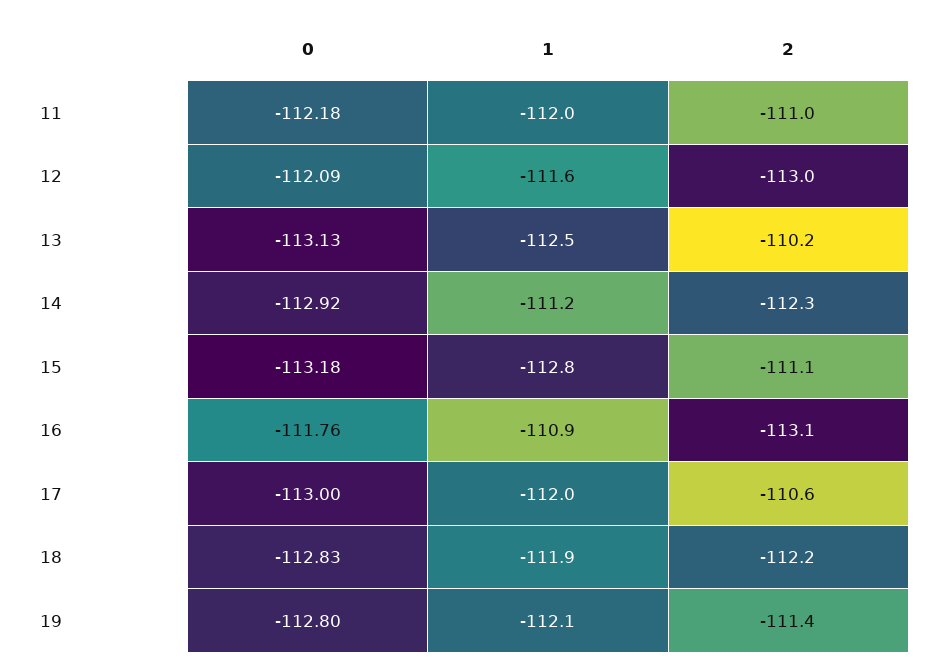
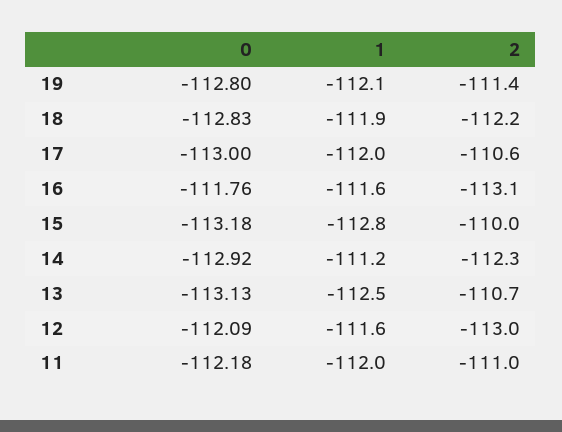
  {
    "0": {
      "11": -112.18,
      "12": -112.09,
      "13": -113.13,
      "14": -112.92,
      "15": -113.18,
      "16": -111.76,
      "17": -113,
      "18": -112.83,
      "19": -112.8
    },
    "1": {
      "11": -112,
      "12": -111.6,
      "13": -112.5,
      "14": -111.2,
      "15": -112.8,
-     "16": -110.9,
+     "16": -111.6,
      "17": -112,
      "18": -111.9,
      "19": -112.1
    },
    "2": {
      "11": -111,
      "12": -113,
-     "13": -110.2,
+     "13": -110.7,
      "14": -112.3,
-     "15": -111.1,
+     "15": -110,
      "16": -113.1,
      "17": -110.6,
      "18": -112.2,
      "19": -111.4
    }
  }

